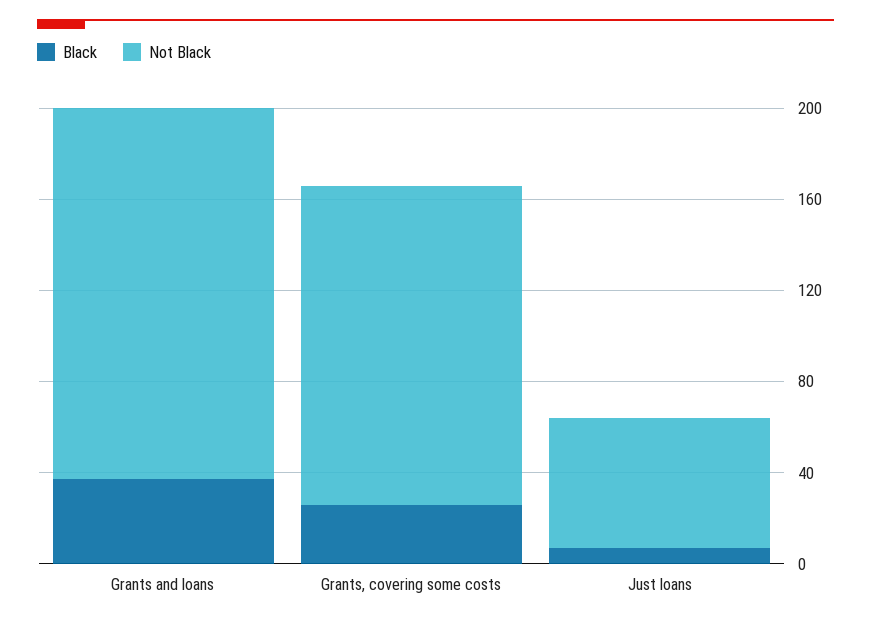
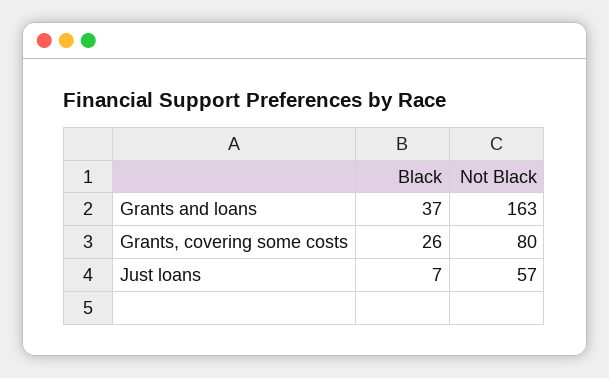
  {
    "Black": {
      "Grants and loans": 37,
      "Grants, covering some costs": 26,
      "Just loans": 7
    },
    "Not Black": {
      "Grants and loans": 163,
-     "Grants, covering some costs": 140,
+     "Grants, covering some costs": 80,
      "Just loans": 57
    }
  }

